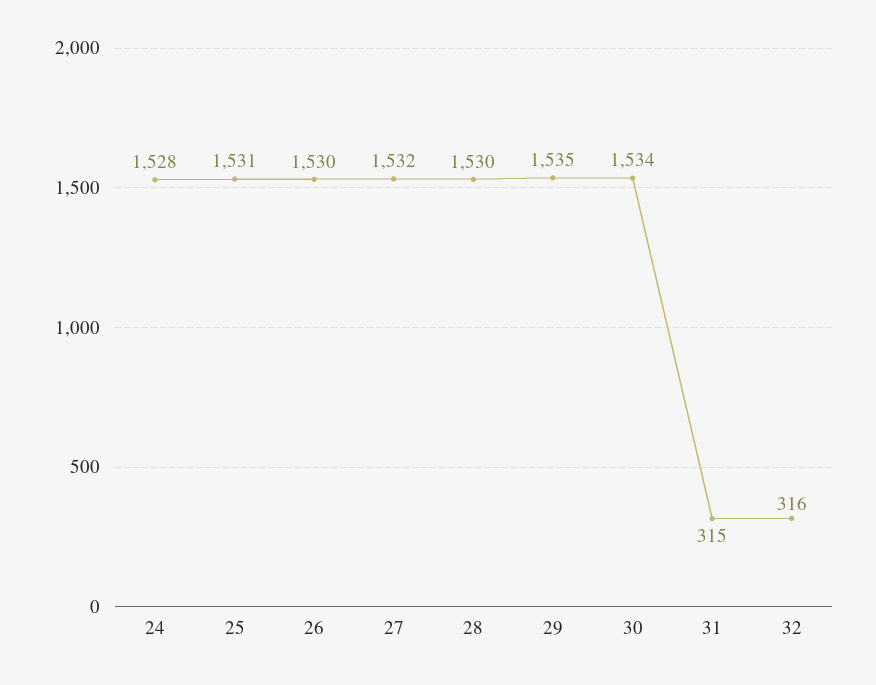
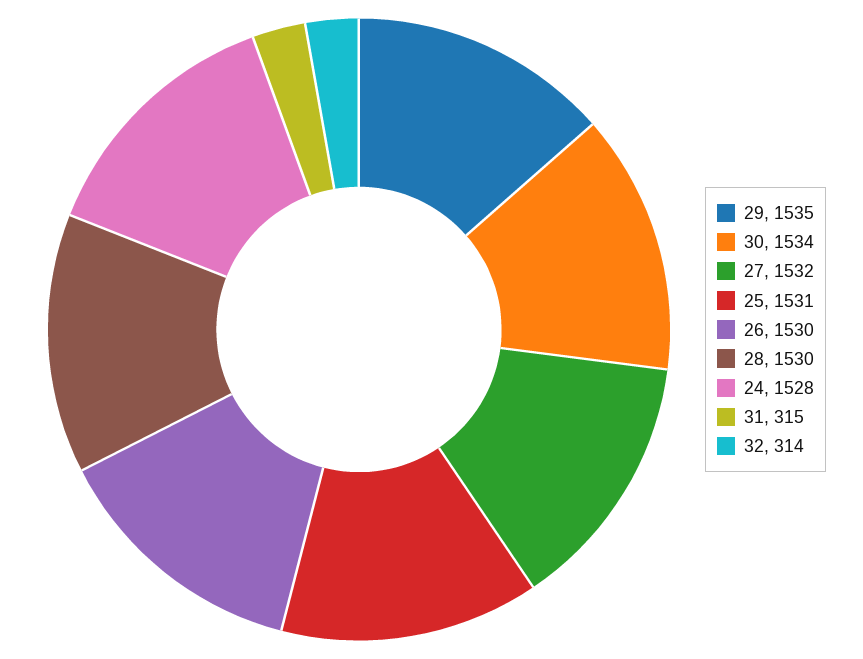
  {
    "24": 1528,
    "25": 1531,
    "26": 1530,
    "27": 1532,
    "28": 1530,
    "29": 1535,
    "30": 1534,
    "31": 315,
-   "32": 316
+   "32": 314
  }

